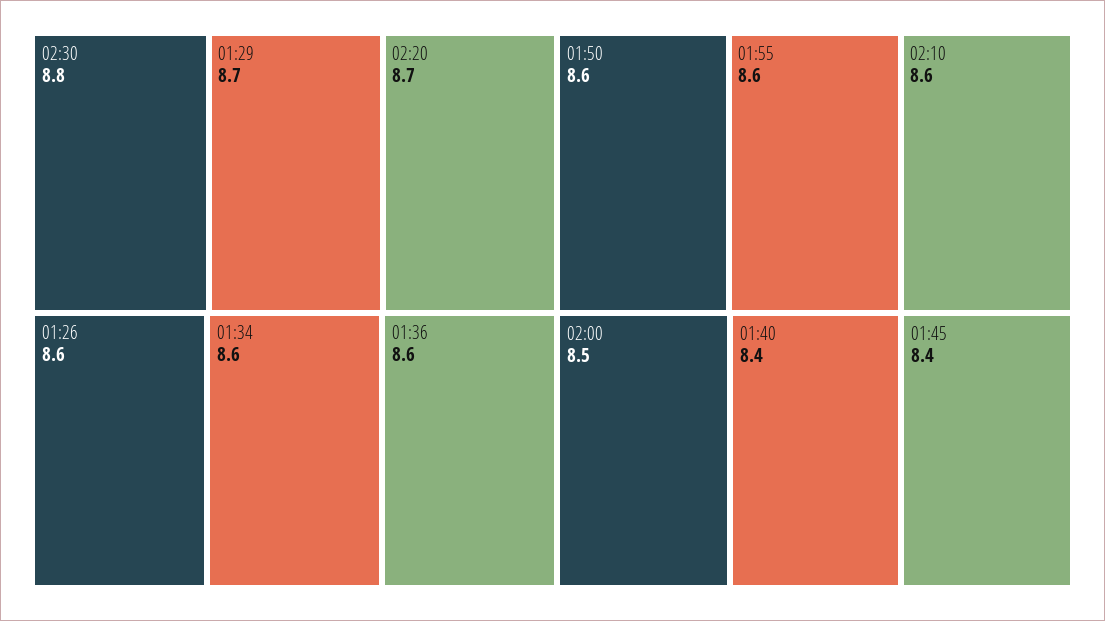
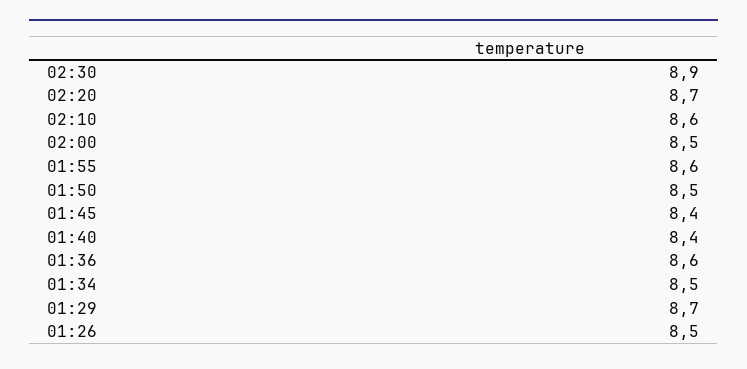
  {
-   "02:30": 8.8,
+   "02:30": 8.9,
    "01:29": 8.7,
    "02:20": 8.7,
-   "01:26": 8.6,
+   "01:26": 8.5,
-   "01:34": 8.6,
+   "01:34": 8.5,
    "01:36": 8.6,
-   "01:50": 8.6,
+   "01:50": 8.5,
    "01:55": 8.6,
    "02:10": 8.6,
    "02:00": 8.5,
    "01:40": 8.4,
    "01:45": 8.4
  }

